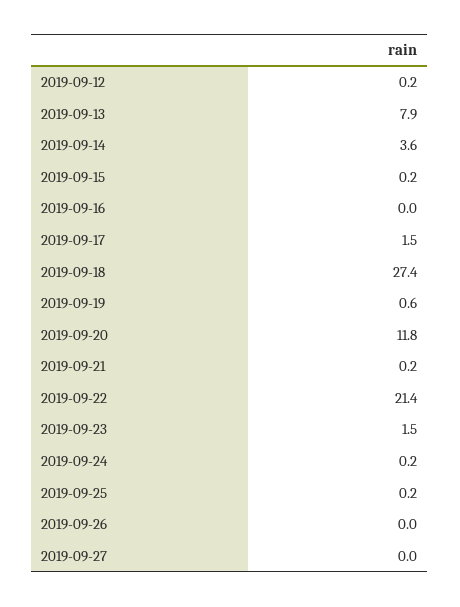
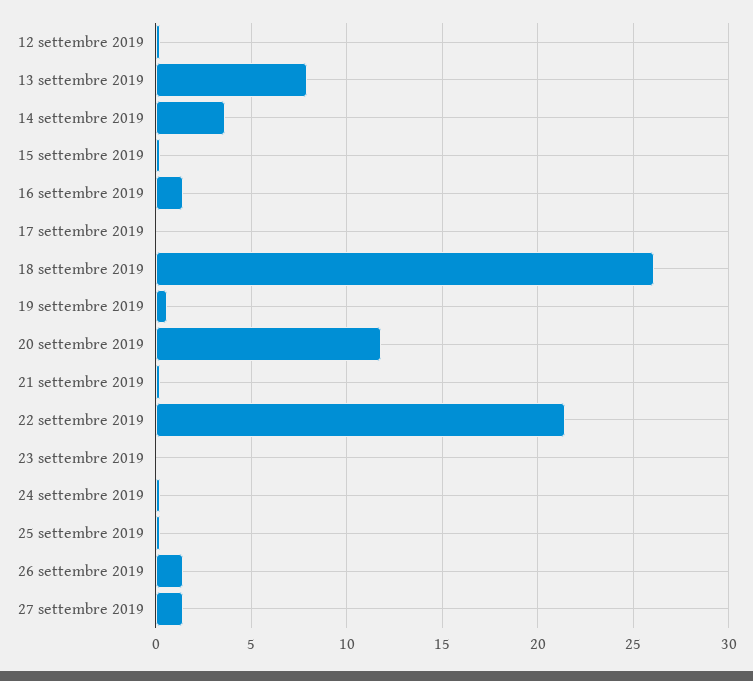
  {
    "2019-09-12": 0.2,
    "2019-09-13": 7.9,
    "2019-09-14": 3.6,
    "2019-09-15": 0.2,
-   "2019-09-16": 0,
+   "2019-09-16": 1.5,
-   "2019-09-17": 1.5,
+   "2019-09-17": 0,
-   "2019-09-18": 27.4,
+   "2019-09-18": 26,
    "2019-09-19": 0.6,
    "2019-09-20": 11.8,
    "2019-09-21": 0.2,
    "2019-09-22": 21.4,
-   "2019-09-23": 1.5,
+   "2019-09-23": 0,
    "2019-09-24": 0.2,
    "2019-09-25": 0.2,
-   "2019-09-26": 0,
+   "2019-09-26": 1.5,
-   "2019-09-27": 0
+   "2019-09-27": 1.5
  }

